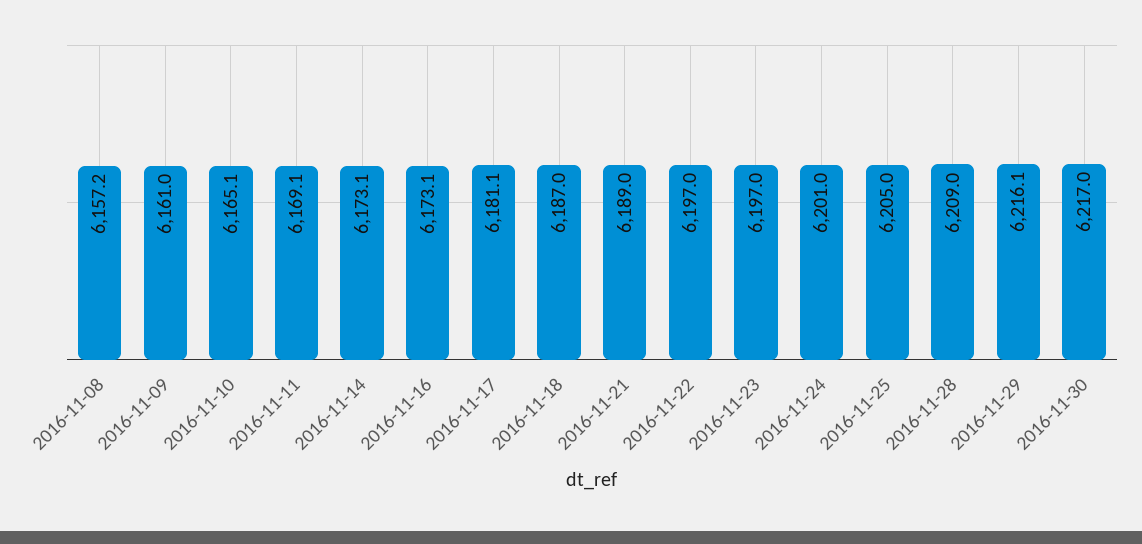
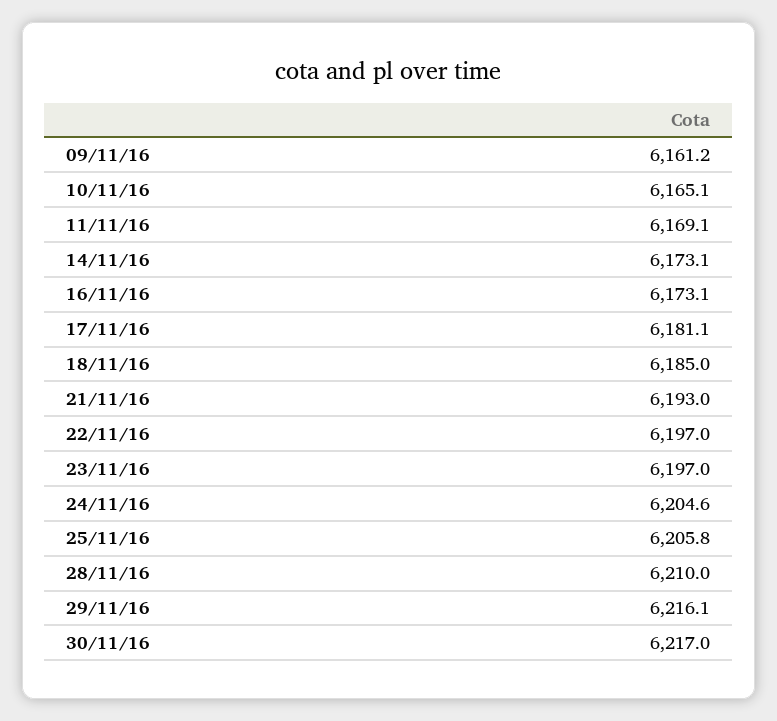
  {
-   "2016-11-08": 6157.2,
-   "2016-11-09": 6161,
+   "2016-11-09": 6161.2,
    "2016-11-10": 6165.1,
    "2016-11-11": 6169.1,
    "2016-11-14": 6173.1,
    "2016-11-16": 6173.1,
    "2016-11-17": 6181.1,
-   "2016-11-18": 6187,
+   "2016-11-18": 6185,
-   "2016-11-21": 6189,
+   "2016-11-21": 6193,
    "2016-11-22": 6197,
    "2016-11-23": 6197,
-   "2016-11-24": 6201,
+   "2016-11-24": 6204.6,
-   "2016-11-25": 6205,
+   "2016-11-25": 6205.8,
-   "2016-11-28": 6209,
+   "2016-11-28": 6210,
    "2016-11-29": 6216.1,
    "2016-11-30": 6217
  }

